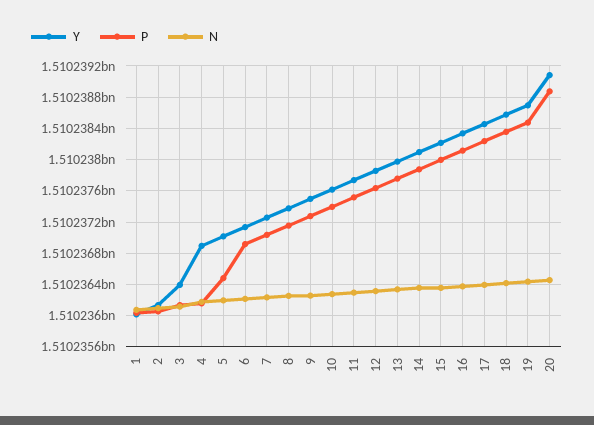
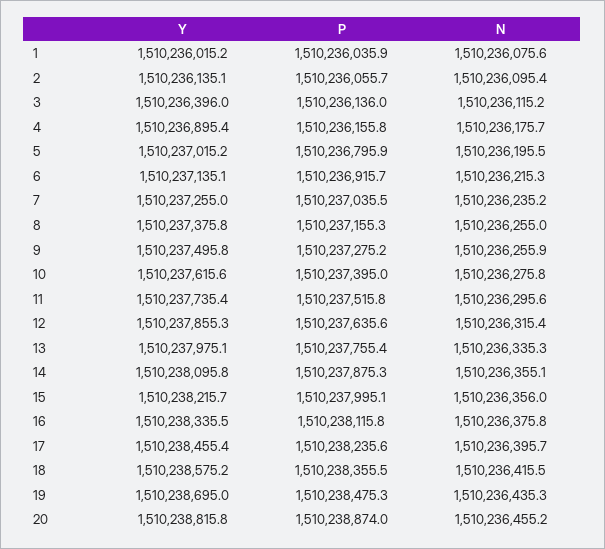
  {
    "Y": {
      "1": 1510236015.2,
      "2": 1510236135.1,
      "3": 1510236396,
      "4": 1510236895.4,
      "5": 1510237015.2,
      "6": 1510237135.1,
      "7": 1510237255,
      "8": 1510237375.8,
      "9": 1510237495.8,
      "10": 1510237615.6,
      "11": 1510237735.4,
      "12": 1510237855.3,
      "13": 1510237975.1,
      "14": 1510238095.8,
      "15": 1510238215.7,
      "16": 1510238335.5,
      "17": 1510238455.4,
      "18": 1510238575.2,
      "19": 1510238695,
-     "20": 1510239100
+     "20": 1510238815.8
    },
    "P": {
      "1": 1510236035.9,
      "2": 1510236055.7,
      "3": 1510236136,
      "4": 1510236155.8,
-     "5": 1510236500,
+     "5": 1510236795.9,
      "6": 1510236915.7,
      "7": 1510237035.5,
      "8": 1510237155.3,
      "9": 1510237275.2,
      "10": 1510237395,
      "11": 1510237515.8,
      "12": 1510237635.6,
      "13": 1510237755.4,
      "14": 1510237875.3,
      "15": 1510237995.1,
      "16": 1510238115.8,
      "17": 1510238235.6,
      "18": 1510238355.5,
      "19": 1510238475.3,
      "20": 1510238874
    },
    "N": {
      "1": 1510236075.6,
      "2": 1510236095.4,
      "3": 1510236115.2,
      "4": 1510236175.7,
      "5": 1510236195.5,
      "6": 1510236215.3,
      "7": 1510236235.2,
      "8": 1510236255,
      "9": 1510236255.9,
      "10": 1510236275.8,
      "11": 1510236295.6,
      "12": 1510236315.4,
      "13": 1510236335.3,
      "14": 1510236355.1,
      "15": 1510236356,
      "16": 1510236375.8,
      "17": 1510236395.7,
      "18": 1510236415.5,
      "19": 1510236435.3,
      "20": 1510236455.2
    }
  }

